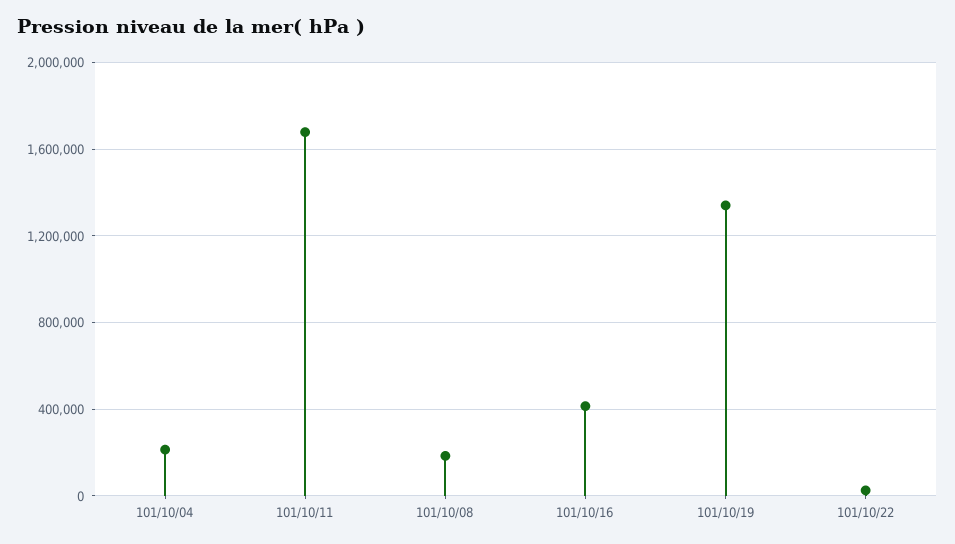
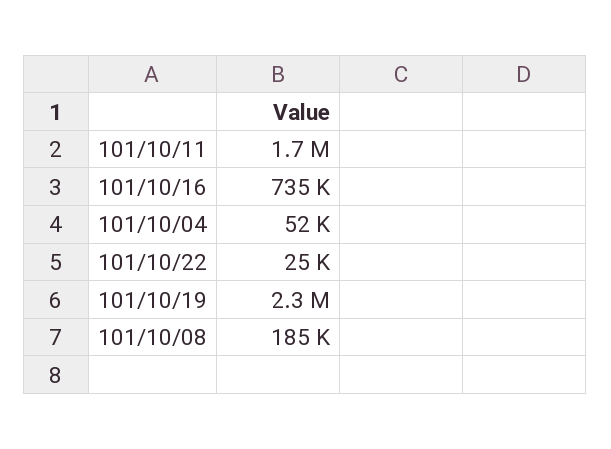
  {
-   "101/10/04": 200000,
+   "101/10/04": 52000,
    "101/10/11": 1700000,
    "101/10/08": 185000,
-   "101/10/16": 400000,
+   "101/10/16": 735000,
-   "101/10/19": 1350000,
+   "101/10/19": 2300000,
    "101/10/22": 25000
  }

